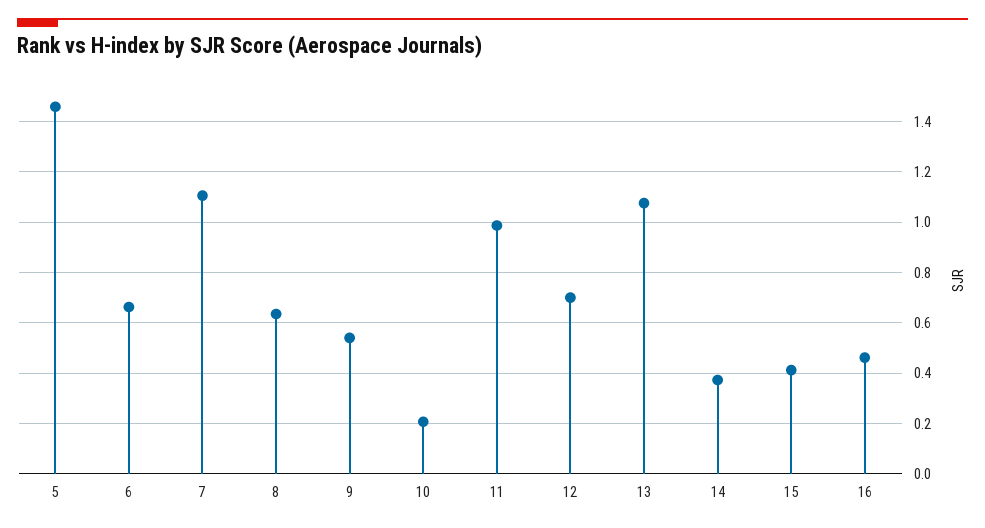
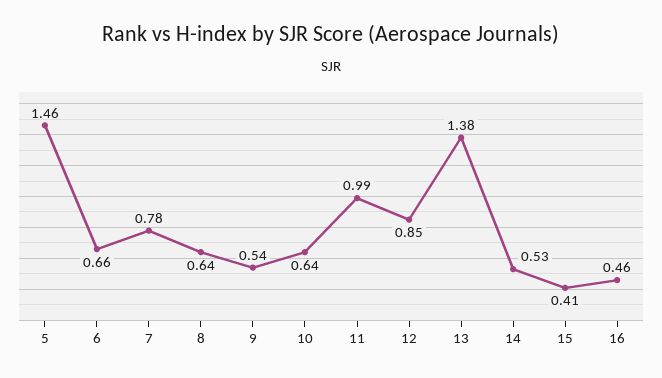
  {
    "5": 1.46,
    "6": 0.66,
-   "7": 1.1,
+   "7": 0.78,
    "8": 0.64,
    "9": 0.54,
-   "10": 0.2,
+   "10": 0.64,
    "11": 0.99,
-   "12": 0.7,
+   "12": 0.85,
-   "13": 1.075,
+   "13": 1.38,
-   "14": 0.375,
+   "14": 0.53,
    "15": 0.41,
    "16": 0.46
  }

